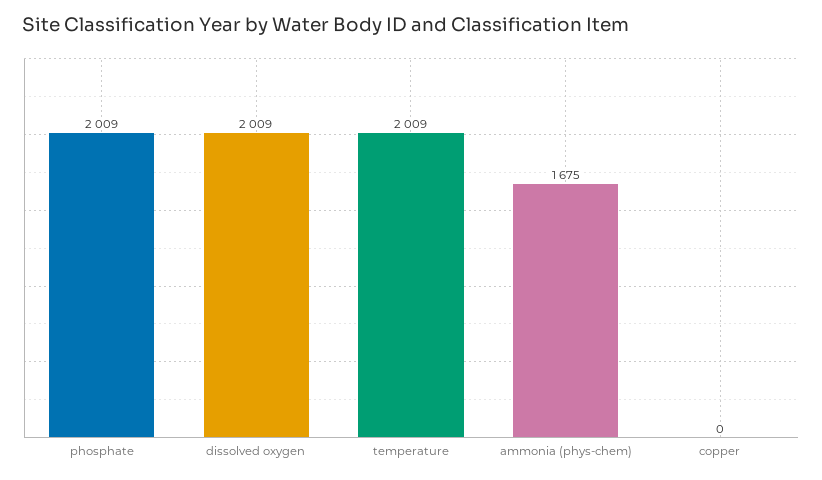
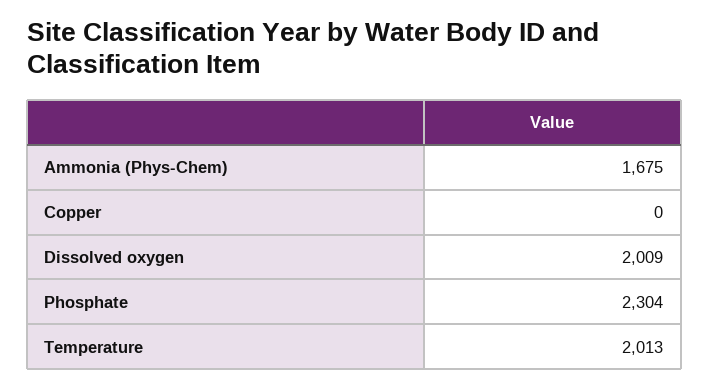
  {
-   "phosphate": 2009,
+   "phosphate": 2304,
    "dissolved oxygen": 2009,
-   "temperature": 2009,
+   "temperature": 2013,
    "ammonia (phys-chem)": 1675,
    "copper": 0
  }

